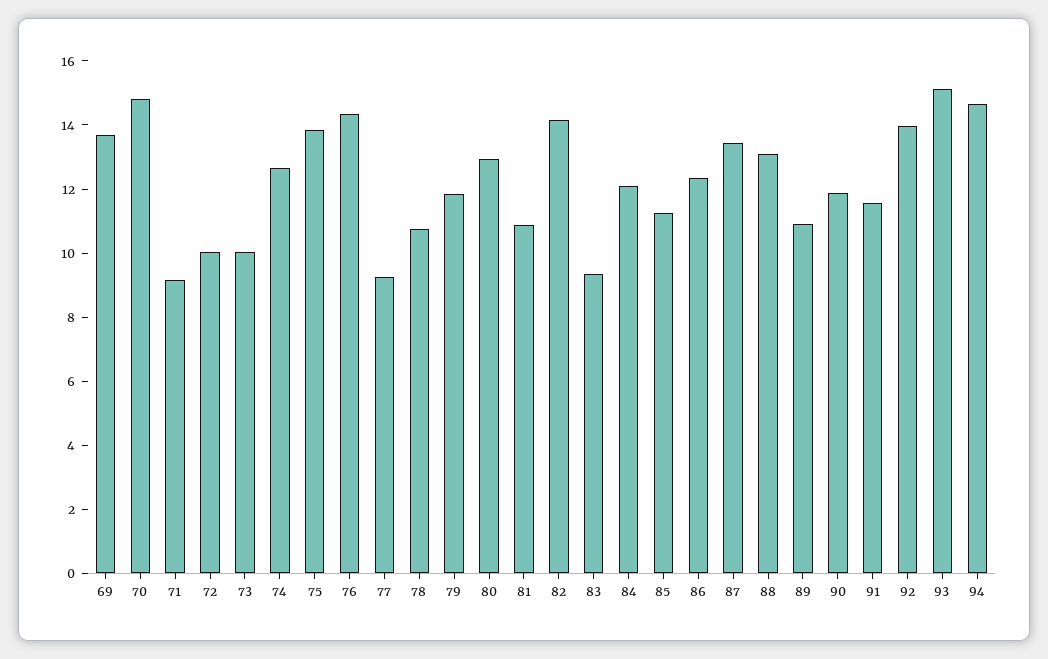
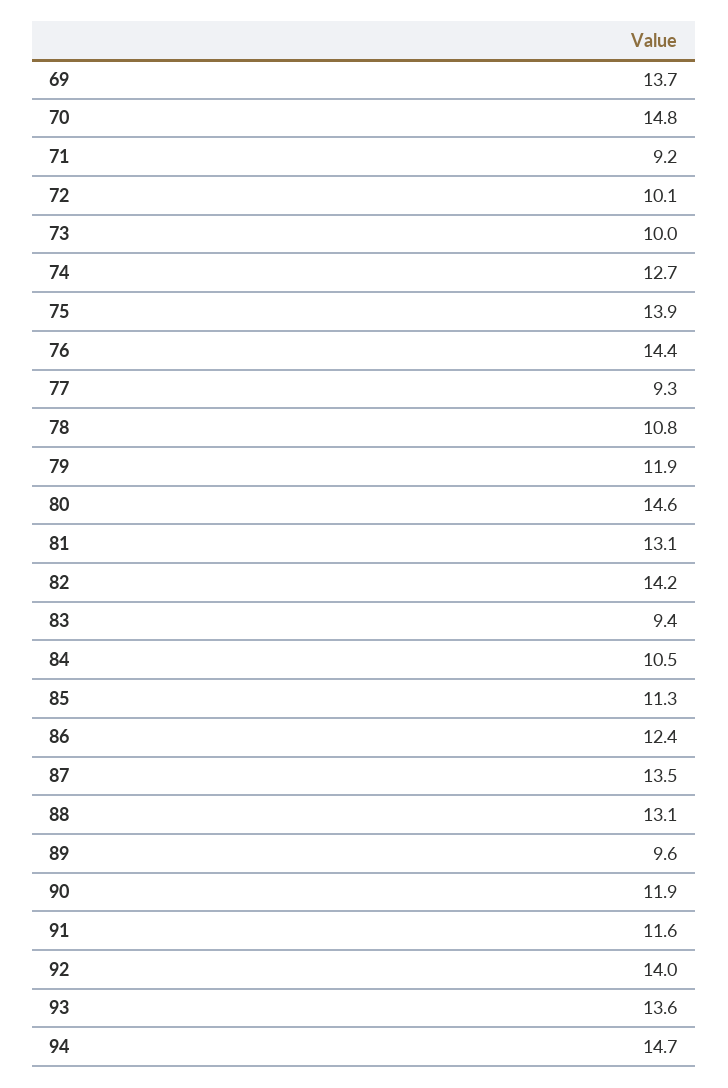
  {
    "69": 13.7,
    "70": 14.8,
    "71": 9.2,
    "72": 10.1,
    "73": 10,
    "74": 12.7,
    "75": 13.9,
    "76": 14.4,
    "77": 9.3,
    "78": 10.8,
    "79": 11.9,
-   "80": 13,
+   "80": 14.6,
-   "81": 11,
+   "81": 13.1,
    "82": 14.2,
    "83": 9.4,
-   "84": 12,
+   "84": 10.5,
    "85": 11.3,
    "86": 12.4,
    "87": 13.5,
    "88": 13.1,
-   "89": 11,
+   "89": 9.6,
    "90": 11.9,
    "91": 11.6,
    "92": 14,
-   "93": 15,
+   "93": 13.6,
    "94": 14.7
  }

